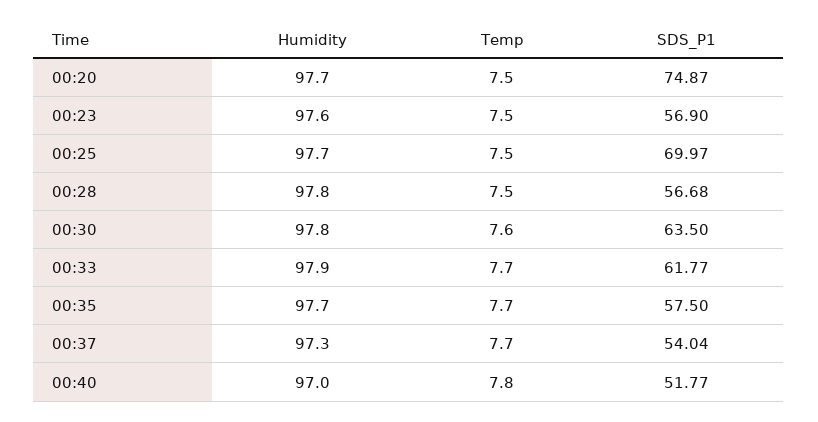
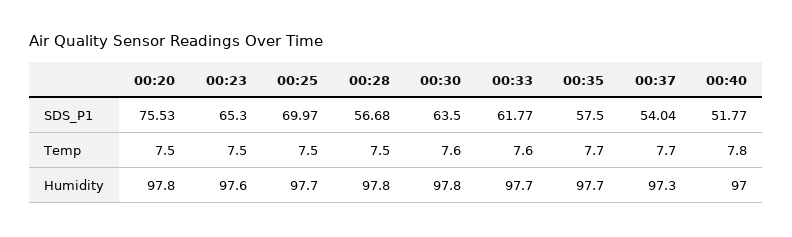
  {
    "Humidity": {
-     "00:20": 97.7,
+     "00:20": 97.8,
      "00:23": 97.6,
      "00:25": 97.7,
      "00:28": 97.8,
      "00:30": 97.8,
-     "00:33": 97.9,
+     "00:33": 97.7,
      "00:35": 97.7,
      "00:37": 97.3,
      "00:40": 97
    },
    "Temp": {
      "00:20": 7.5,
      "00:23": 7.5,
      "00:25": 7.5,
      "00:28": 7.5,
      "00:30": 7.6,
-     "00:33": 7.7,
+     "00:33": 7.6,
      "00:35": 7.7,
      "00:37": 7.7,
      "00:40": 7.8
    },
    "SDS_P1": {
-     "00:20": 74.87,
+     "00:20": 75.53,
-     "00:23": 56.9,
+     "00:23": 65.3,
      "00:25": 69.97,
      "00:28": 56.68,
      "00:30": 63.5,
      "00:33": 61.77,
      "00:35": 57.5,
      "00:37": 54.04,
      "00:40": 51.77
    }
  }

